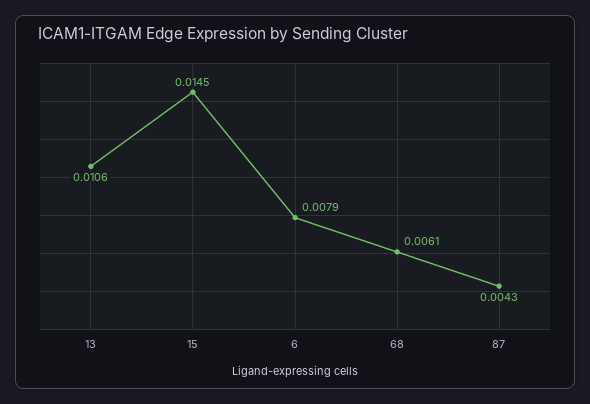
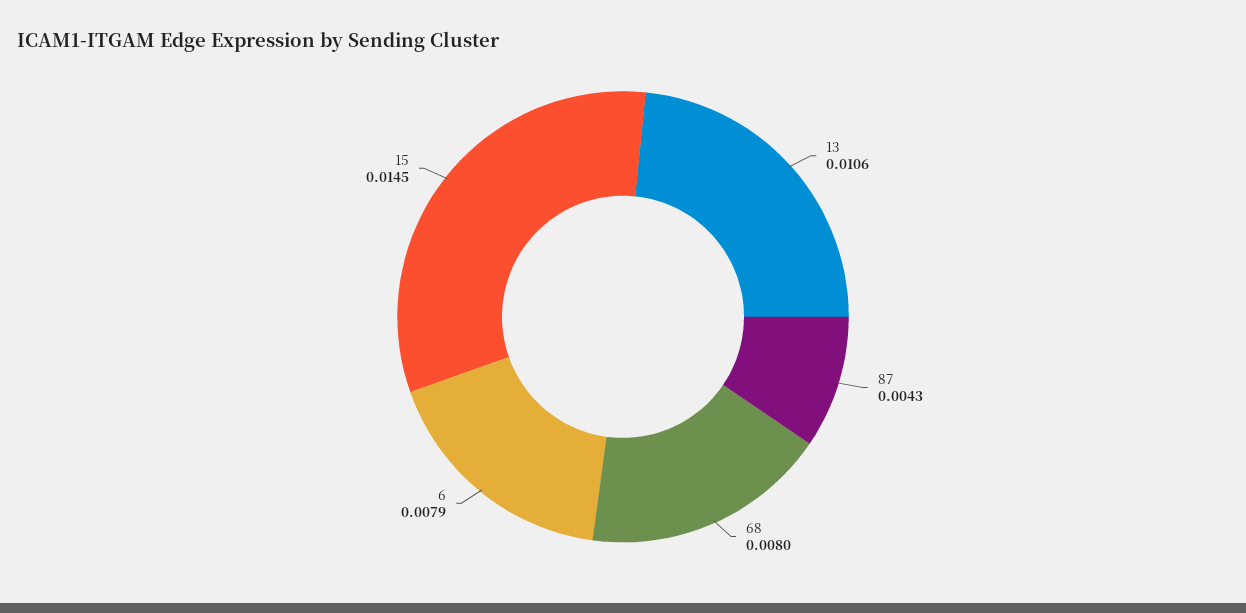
  {
    "13": 0.0106,
    "15": 0.0145,
    "6": 0.0079,
-   "68": 0.0061,
+   "68": 0.008,
    "87": 0.0043
  }

